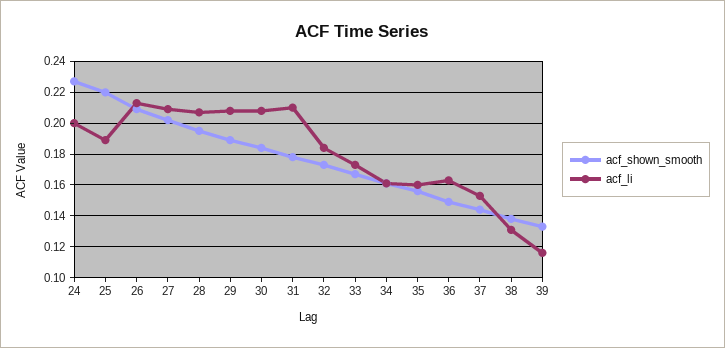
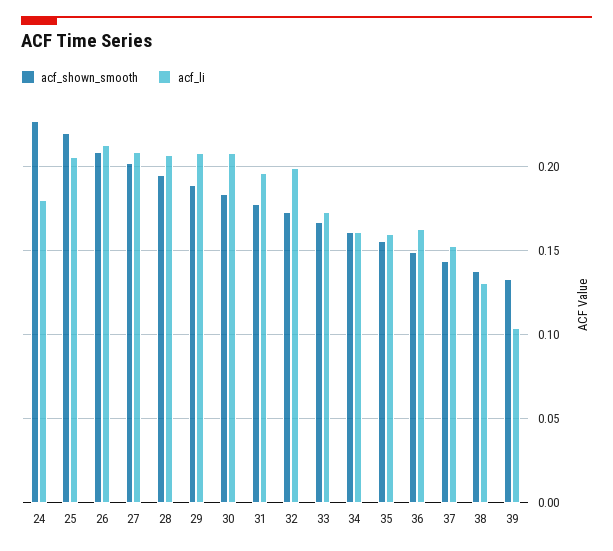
  {
    "acf_shown_smooth": {
      "24": 0.225,
      "25": 0.22,
      "26": 0.21,
      "27": 0.2,
      "28": 0.195,
      "29": 0.19,
      "30": 0.185,
      "31": 0.18,
      "32": 0.175,
      "33": 0.165,
      "34": 0.16,
      "35": 0.155,
      "36": 0.15,
      "37": 0.145,
      "38": 0.14,
      "39": 0.135
    },
    "acf_li": {
-     "24": 0.2,
+     "24": 0.18,
-     "25": 0.19,
+     "25": 0.205,
      "26": 0.215,
      "27": 0.21,
      "28": 0.205,
      "29": 0.21,
      "30": 0.21,
-     "31": 0.21,
+     "31": 0.195,
-     "32": 0.185,
+     "32": 0.2,
      "33": 0.175,
      "34": 0.16,
      "35": 0.16,
      "36": 0.165,
      "37": 0.155,
      "38": 0.13,
-     "39": 0.115
+     "39": 0.105
    }
  }

